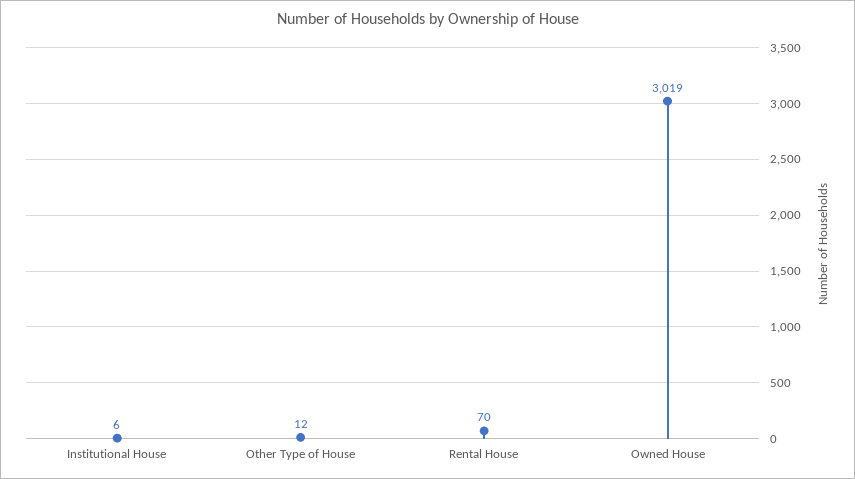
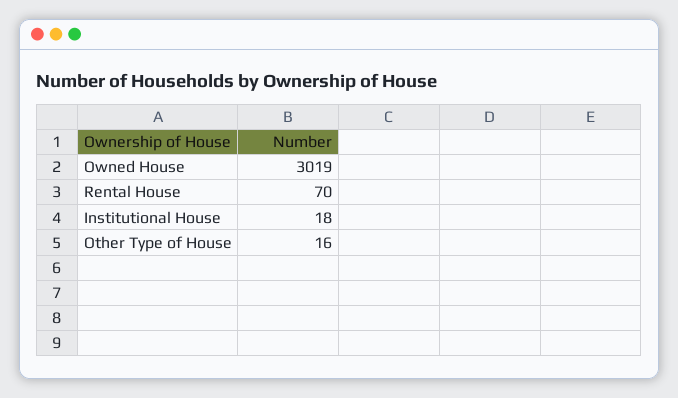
  {
-   "Institutional House": 6,
+   "Institutional House": 18,
-   "Other Type of House": 12,
+   "Other Type of House": 16,
    "Rental House": 70,
    "Owned House": 3019
  }

